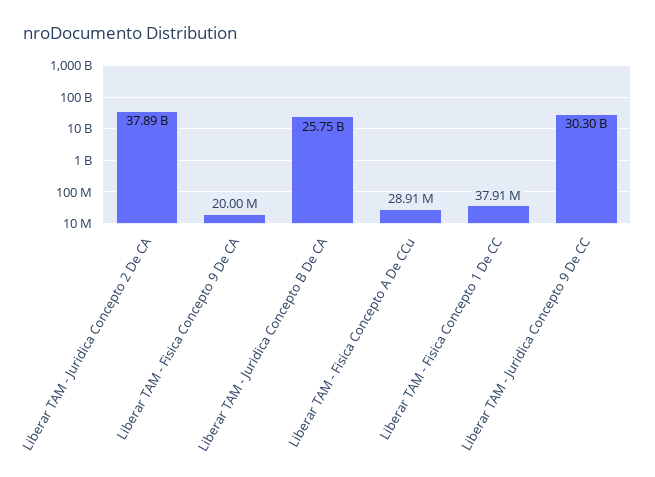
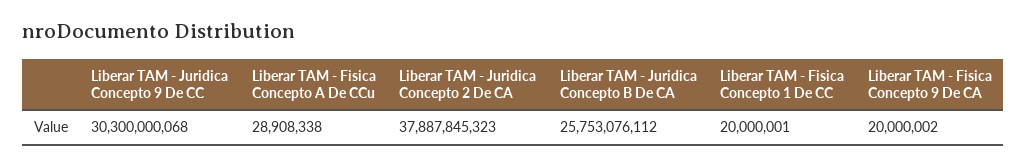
  {
    "Liberar TAM - Juridica Concepto 2 De CA": 37887845323,
    "Liberar TAM - Fisica Concepto 9 De CA": 20000002,
    "Liberar TAM - Juridica Concepto B De CA": 25753076112,
    "Liberar TAM - Fisica Concepto A De CCu": 28908338,
-   "Liberar TAM - Fisica Concepto 1 De CC": 37910000,
+   "Liberar TAM - Fisica Concepto 1 De CC": 20000001,
    "Liberar TAM - Juridica Concepto 9 De CC": 30300000068
  }

